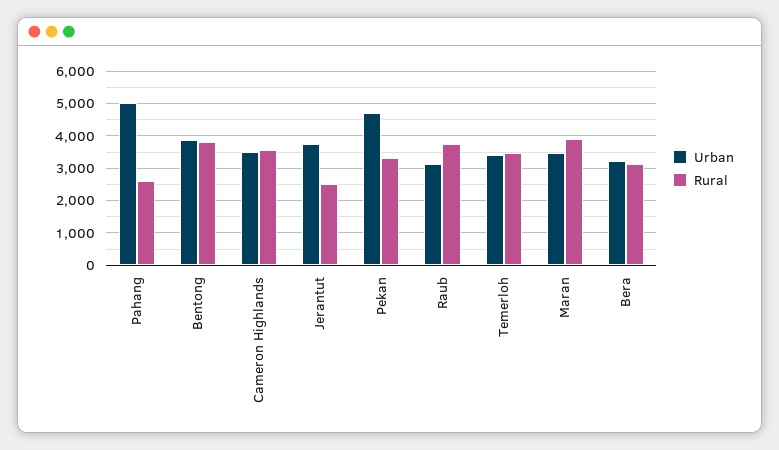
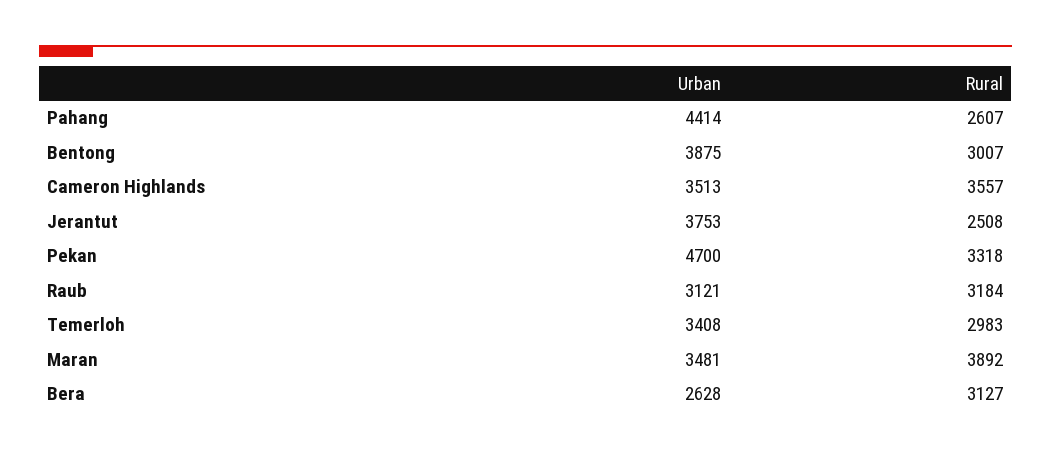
  {
    "Urban": {
-     "Pahang": 5000,
+     "Pahang": 4414,
      "Bentong": 3875,
      "Cameron Highlands": 3513,
      "Jerantut": 3753,
      "Pekan": 4700,
      "Raub": 3121,
      "Temerloh": 3408,
      "Maran": 3481,
-     "Bera": 3200
+     "Bera": 2628
    },
    "Rural": {
      "Pahang": 2607,
-     "Bentong": 3800,
+     "Bentong": 3007,
      "Cameron Highlands": 3557,
      "Jerantut": 2508,
      "Pekan": 3318,
-     "Raub": 3800,
+     "Raub": 3184,
-     "Temerloh": 3400,
+     "Temerloh": 2983,
      "Maran": 3892,
      "Bera": 3127
    }
  }

